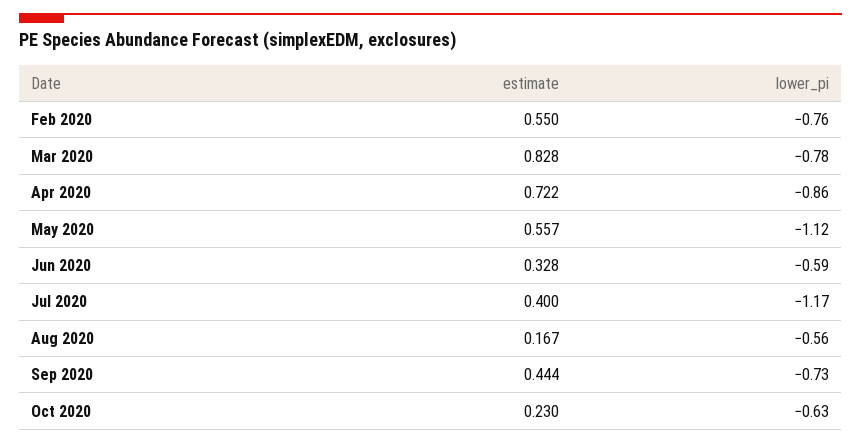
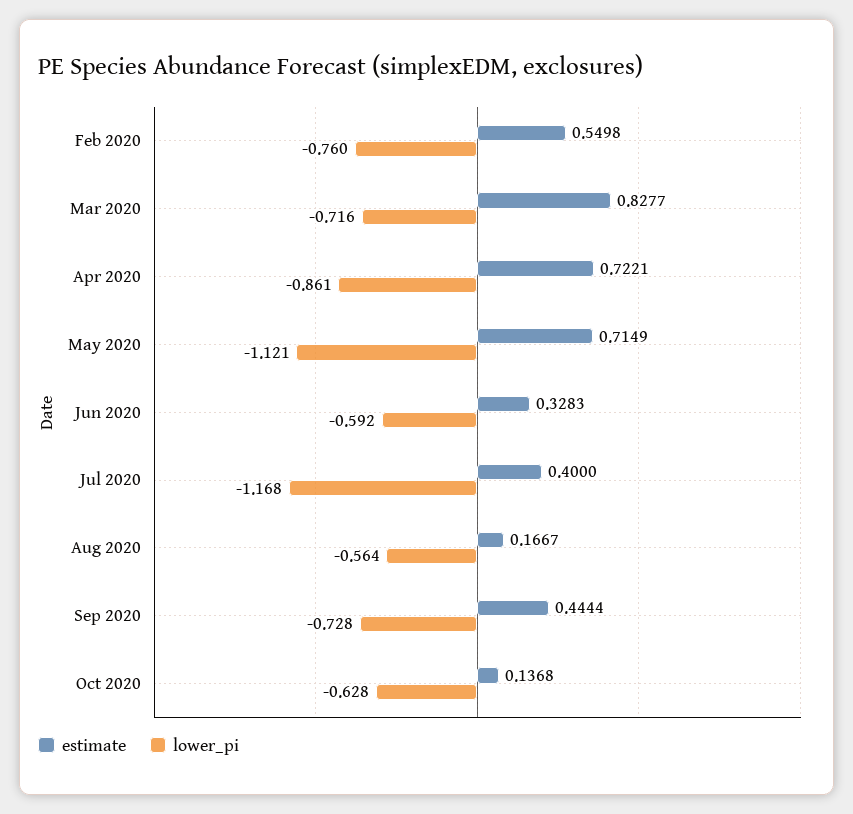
  {
    "estimate": {
      "Feb 2020": 0.5498,
      "Mar 2020": 0.8277,
      "Apr 2020": 0.7221,
-     "May 2020": 0.557,
+     "May 2020": 0.7149,
      "Jun 2020": 0.3283,
      "Jul 2020": 0.4,
      "Aug 2020": 0.1667,
      "Sep 2020": 0.4444,
-     "Oct 2020": 0.23
+     "Oct 2020": 0.1368
    },
    "lower_pi": {
      "Feb 2020": -0.76,
-     "Mar 2020": -0.78,
+     "Mar 2020": -0.716,
      "Apr 2020": -0.861,
      "May 2020": -1.121,
      "Jun 2020": -0.592,
      "Jul 2020": -1.168,
      "Aug 2020": -0.564,
      "Sep 2020": -0.728,
      "Oct 2020": -0.628
    }
  }

